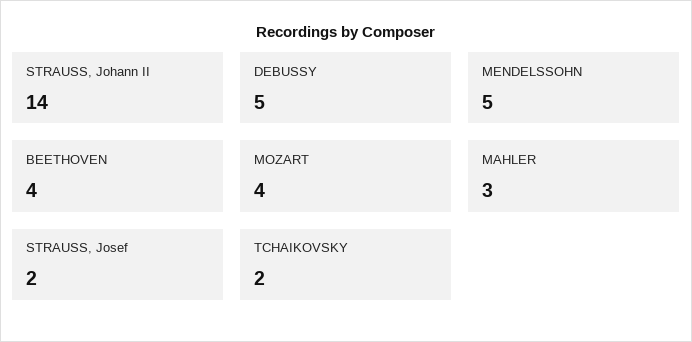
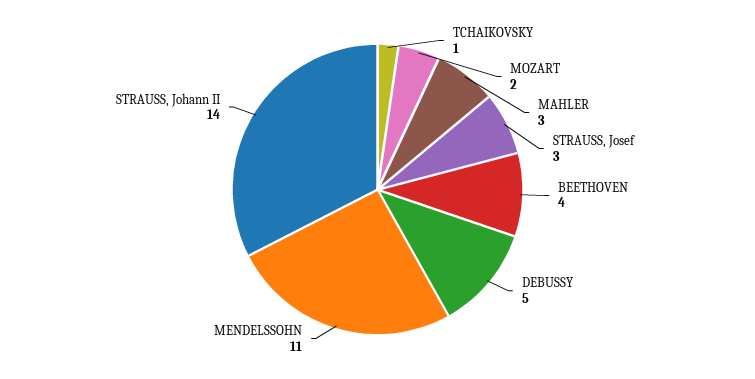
  {
    "STRAUSS, Johann II": 14,
    "DEBUSSY": 5,
-   "MENDELSSOHN": 5,
+   "MENDELSSOHN": 11,
    "BEETHOVEN": 4,
-   "MOZART": 4,
+   "MOZART": 2,
    "MAHLER": 3,
-   "STRAUSS, Josef": 2,
+   "STRAUSS, Josef": 3,
-   "TCHAIKOVSKY": 2
+   "TCHAIKOVSKY": 1
  }

